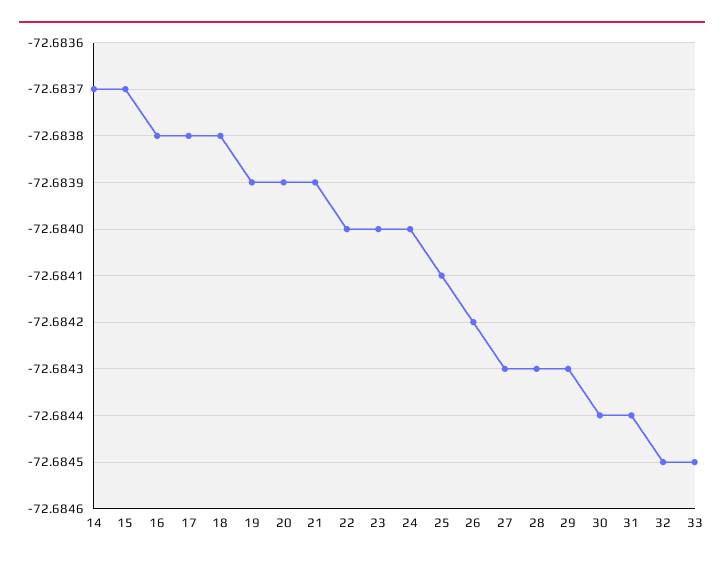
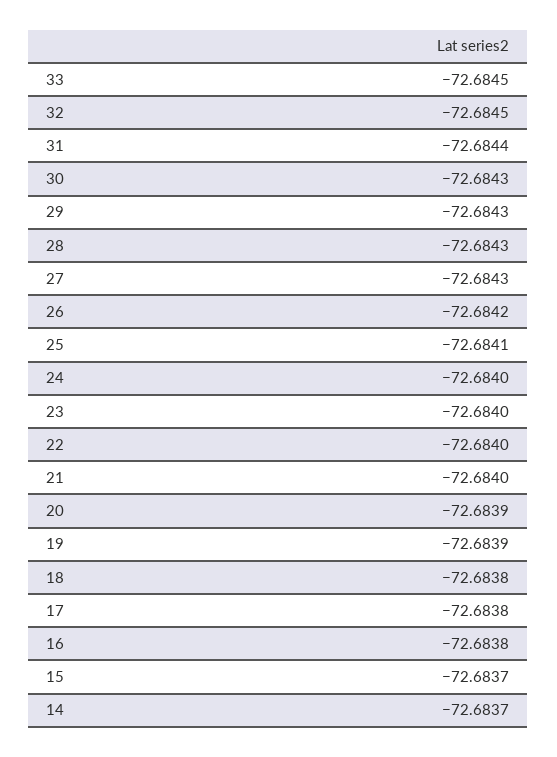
  {
    "14": -72.6837,
    "15": -72.6837,
    "16": -72.6838,
    "17": -72.6838,
    "18": -72.6838,
    "19": -72.6839,
    "20": -72.6839,
-   "21": -72.6839,
+   "21": -72.684,
    "22": -72.684,
    "23": -72.684,
    "24": -72.684,
    "25": -72.6841,
    "26": -72.6842,
    "27": -72.6843,
    "28": -72.6843,
    "29": -72.6843,
-   "30": -72.6844,
+   "30": -72.6843,
    "31": -72.6844,
    "32": -72.6845,
    "33": -72.6845
  }

